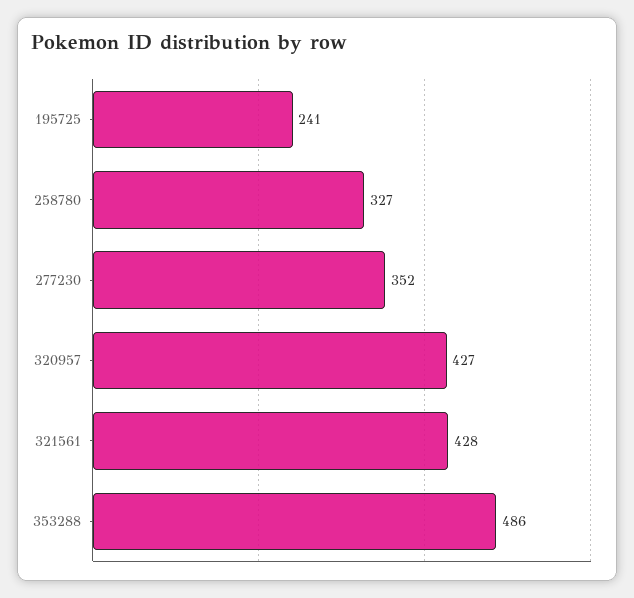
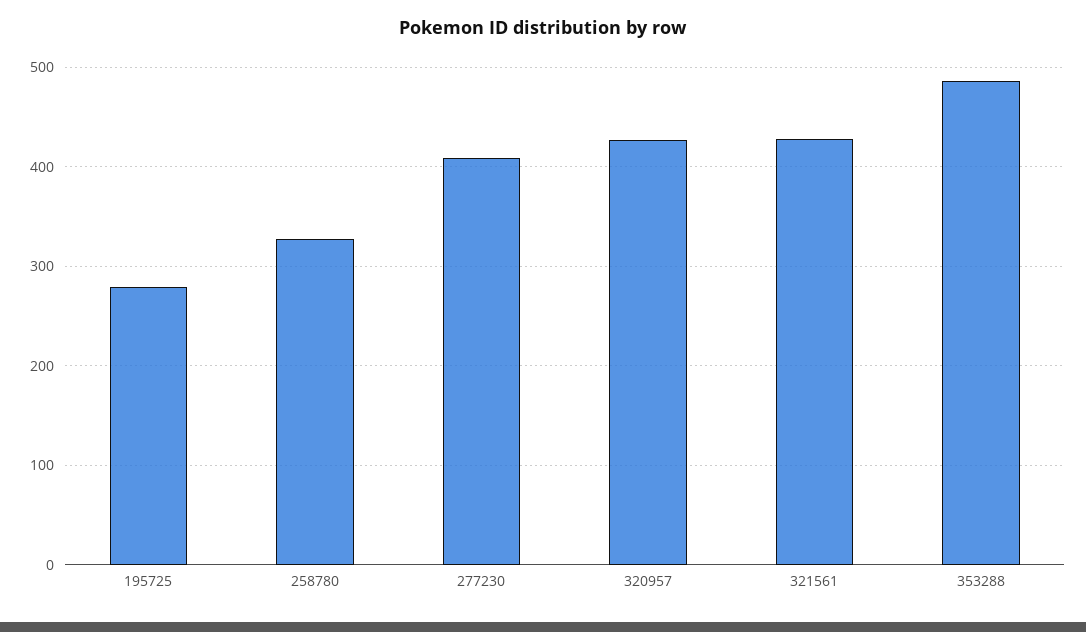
  {
-   "195725": 241,
+   "195725": 280,
    "258780": 327,
-   "277230": 352,
+   "277230": 410,
    "320957": 427,
    "321561": 428,
    "353288": 486
  }

